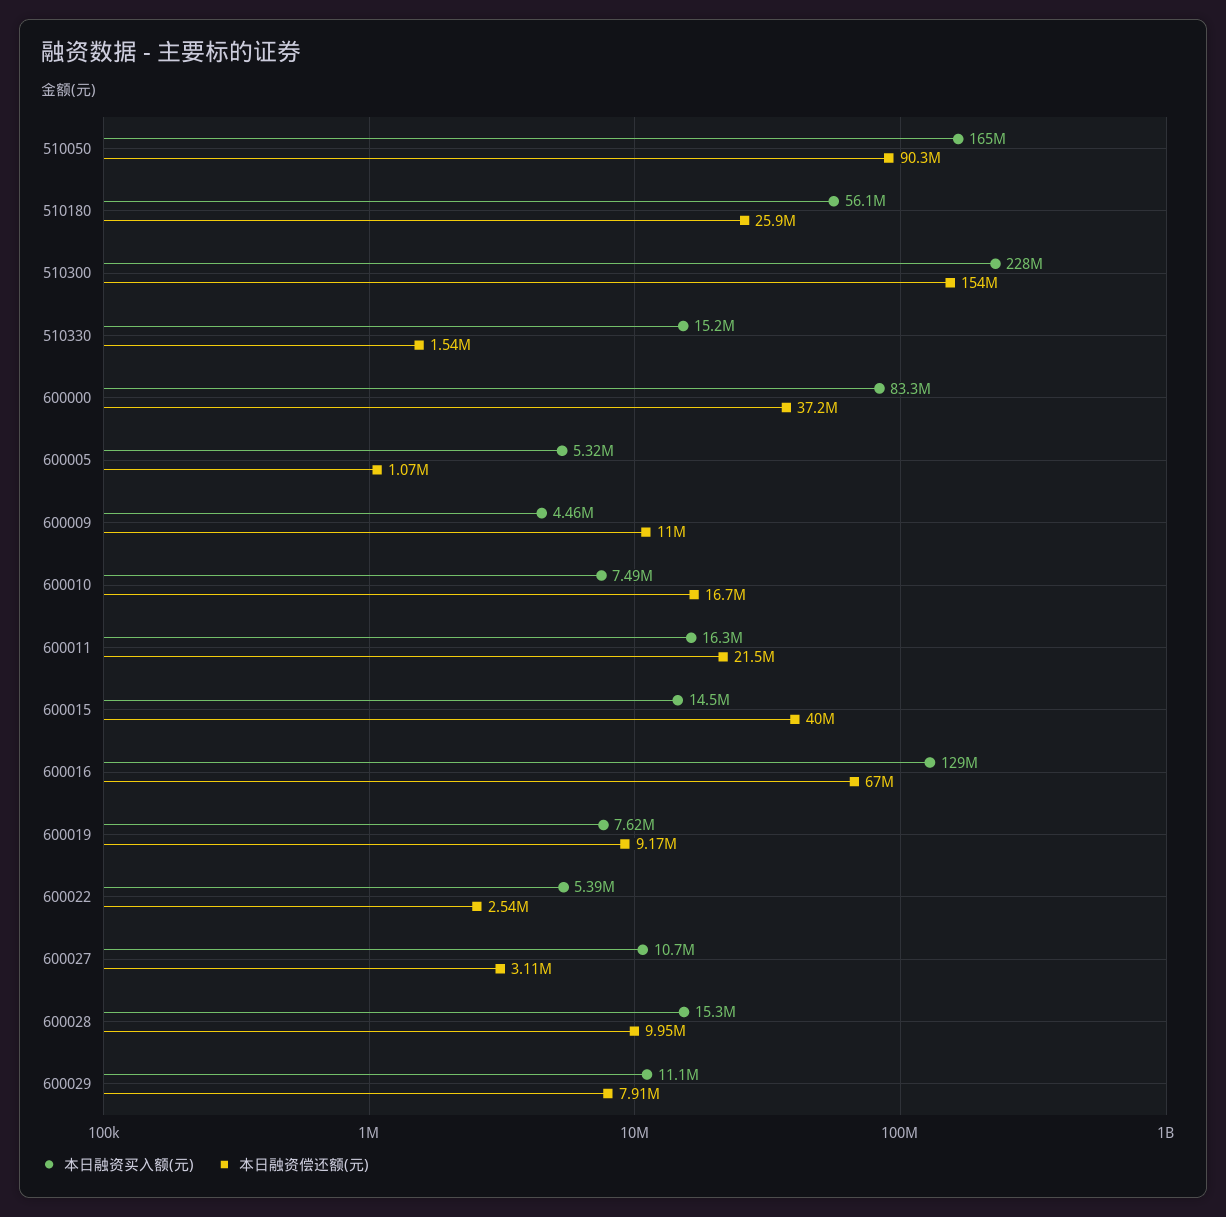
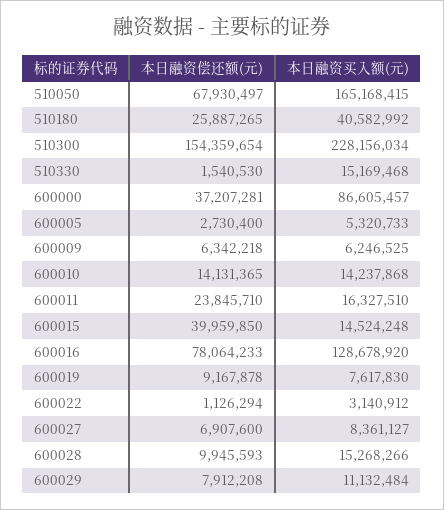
  {
    "本日融资买入额(元)": {
      "510050": 165168415,
-     "510180": 56100000,
+     "510180": 40582992,
      "510300": 228156034,
      "510330": 15169468,
-     "600000": 83300000,
+     "600000": 86605457,
      "600005": 5320733,
-     "600009": 4460000,
+     "600009": 6246525,
-     "600010": 7490000,
+     "600010": 14237868,
      "600011": 16327510,
      "600015": 14524248,
      "600016": 128678920,
      "600019": 7617830,
-     "600022": 5390000,
+     "600022": 3140912,
-     "600027": 10700000,
+     "600027": 8361127,
      "600028": 15268266,
      "600029": 11132484
    },
    "本日融资偿还额(元)": {
-     "510050": 90300000,
+     "510050": 67930497,
      "510180": 25887265,
      "510300": 154359654,
      "510330": 1540530,
      "600000": 37207281,
-     "600005": 1070000,
+     "600005": 2730400,
-     "600009": 11000000,
+     "600009": 6342218,
-     "600010": 16700000,
+     "600010": 14131365,
-     "600011": 21500000,
+     "600011": 23845710,
      "600015": 39959850,
-     "600016": 67000000,
+     "600016": 78064233,
      "600019": 9167878,
-     "600022": 2540000,
+     "600022": 1126294,
-     "600027": 3110000,
+     "600027": 6907600,
      "600028": 9945593,
      "600029": 7912208
    }
  }

